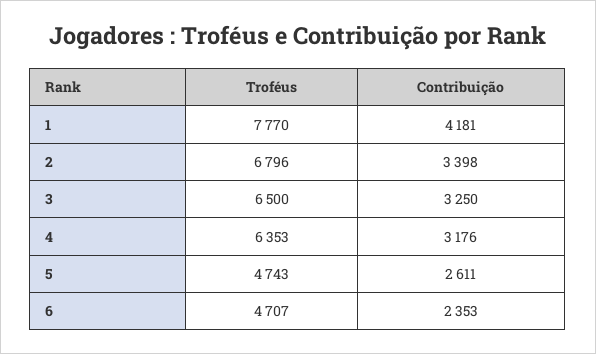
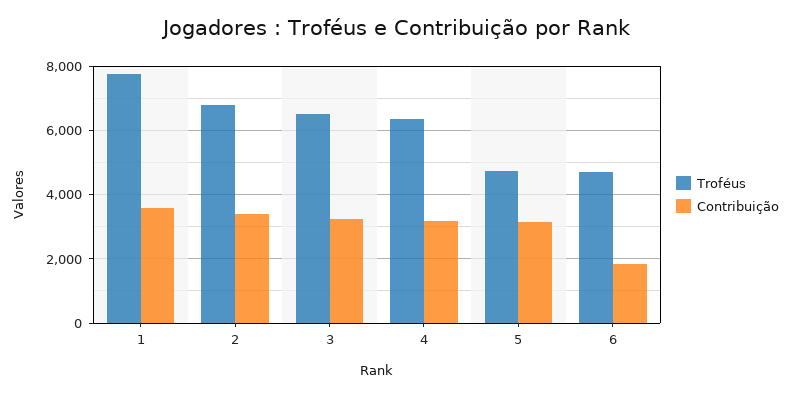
  {
    "Troféus": {
      "1": 7770,
      "2": 6796,
      "3": 6500,
      "4": 6353,
      "5": 4743,
      "6": 4707
    },
    "Contribuição": {
-     "1": 4181,
+     "1": 3600,
      "2": 3398,
      "3": 3250,
      "4": 3176,
-     "5": 2611,
+     "5": 3200,
-     "6": 2353
+     "6": 1800
    }
  }

